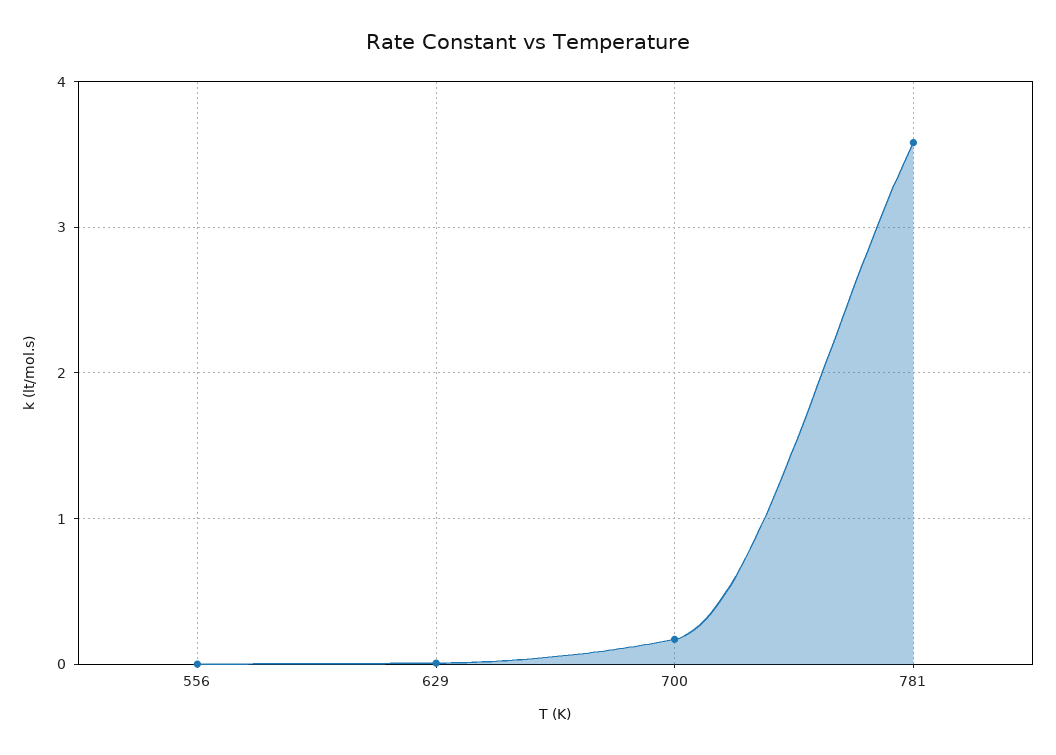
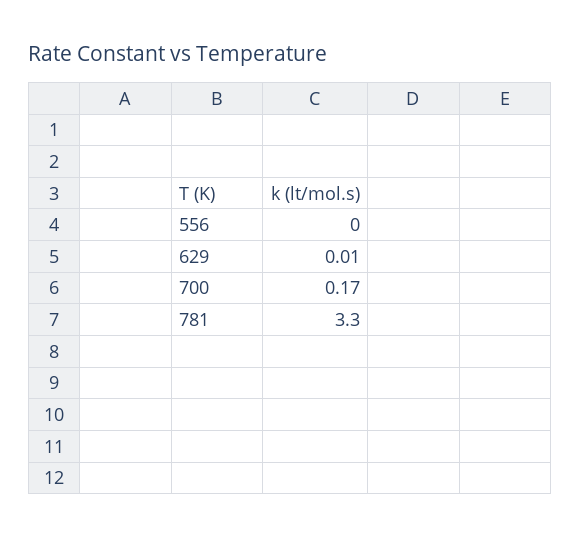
  {
    "556": 0,
    "629": 0.01,
    "700": 0.17,
-   "781": 3.6
+   "781": 3.3
  }

